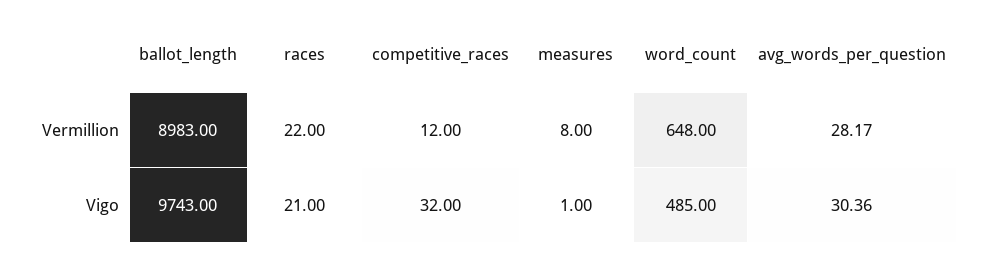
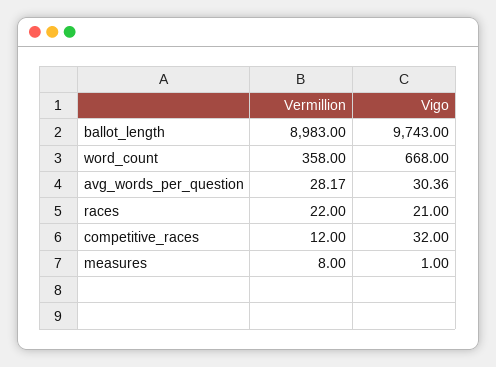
  {
    "ballot_length": {
      "Vermillion": 8983,
      "Vigo": 9743
    },
    "races": {
      "Vermillion": 22,
      "Vigo": 21
    },
    "competitive_races": {
      "Vermillion": 12,
      "Vigo": 32
    },
    "measures": {
      "Vermillion": 8,
      "Vigo": 1
    },
    "word_count": {
-     "Vermillion": 648,
+     "Vermillion": 358,
-     "Vigo": 485
+     "Vigo": 668
    },
    "avg_words_per_question": {
      "Vermillion": 28.17,
      "Vigo": 30.36
    }
  }

